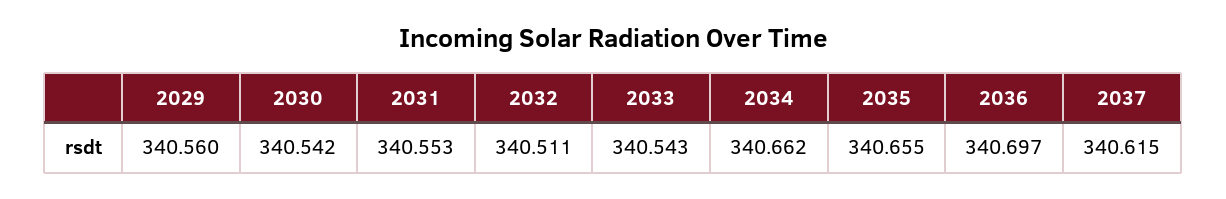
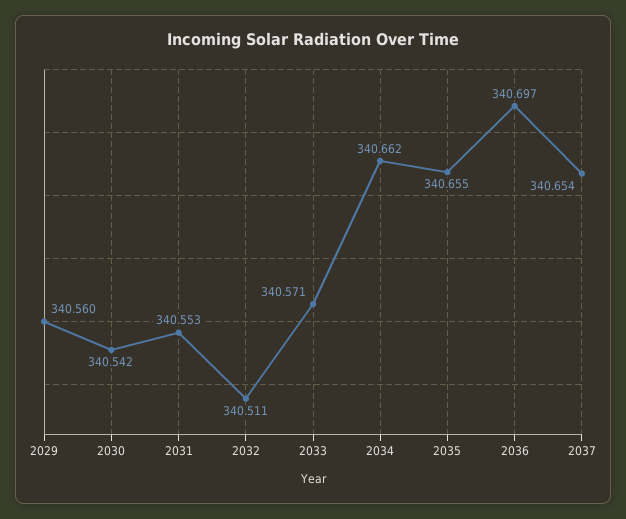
  {
    "2029": 340.56,
    "2030": 340.542,
    "2031": 340.553,
    "2032": 340.511,
-   "2033": 340.543,
+   "2033": 340.571,
    "2034": 340.662,
    "2035": 340.655,
    "2036": 340.697,
-   "2037": 340.615
+   "2037": 340.654
  }

